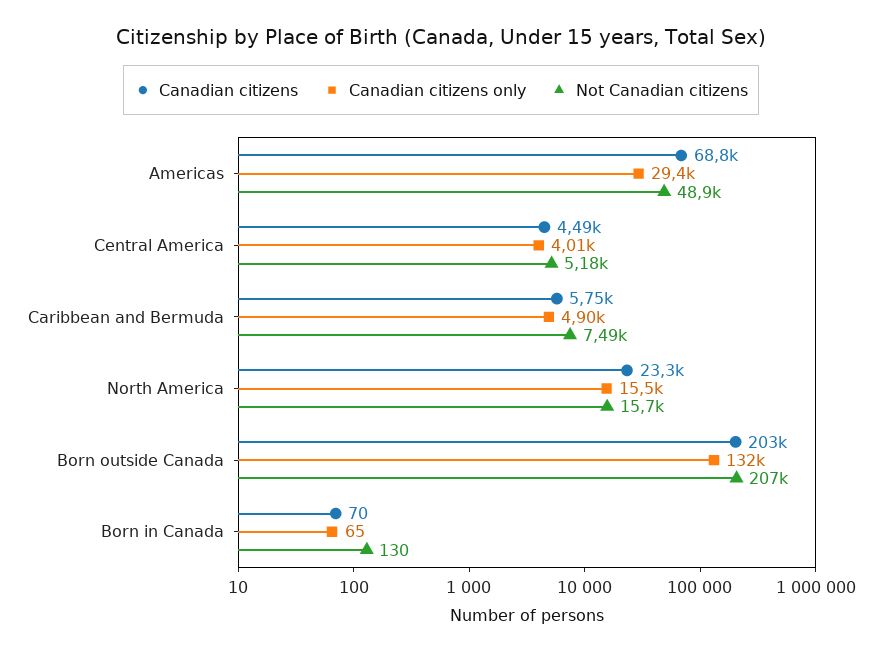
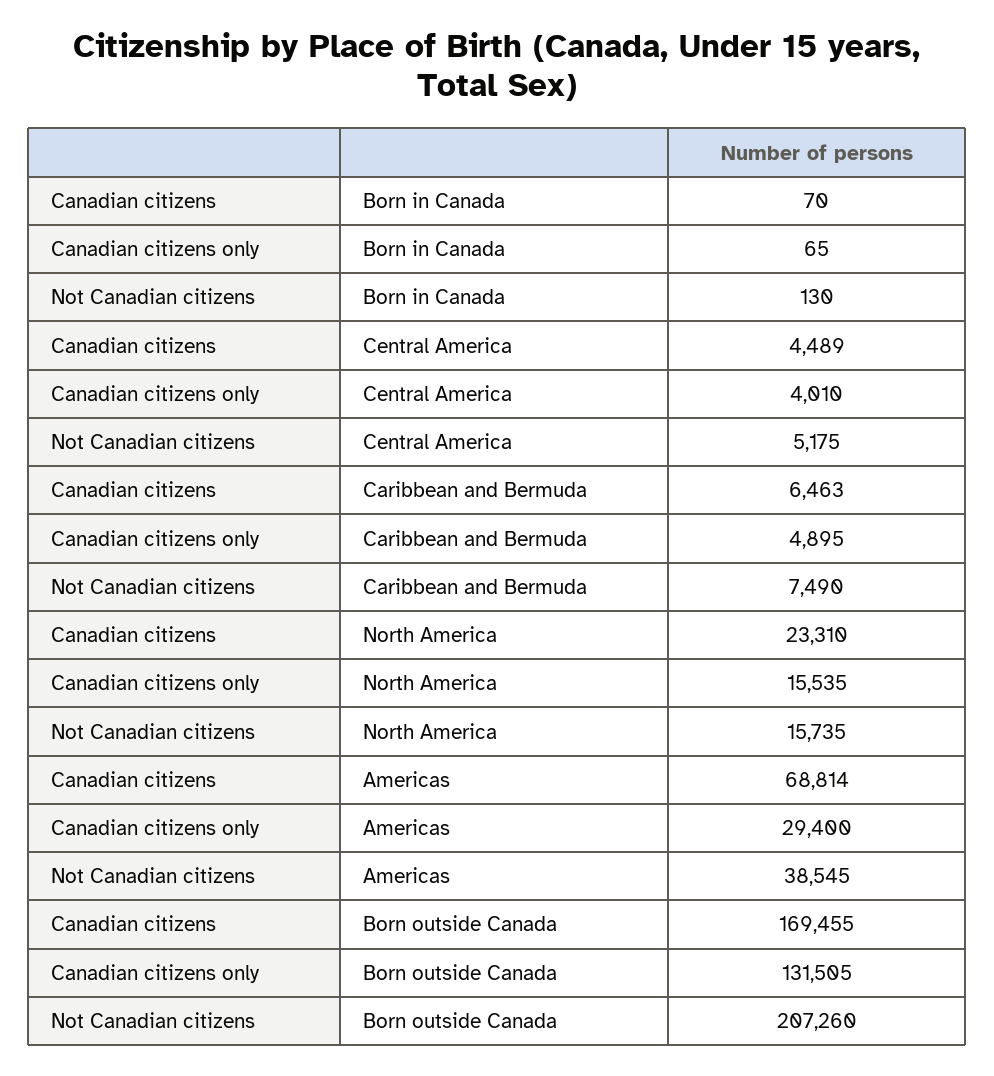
  {
    "Canadian citizens": {
      "Americas": 68814,
      "Central America": 4489,
-     "Caribbean and Bermuda": 5750,
+     "Caribbean and Bermuda": 6463,
      "North America": 23310,
-     "Born outside Canada": 203000,
+     "Born outside Canada": 169455,
      "Born in Canada": 70
    },
    "Canadian citizens only": {
      "Americas": 29400,
      "Central America": 4010,
      "Caribbean and Bermuda": 4895,
      "North America": 15535,
      "Born outside Canada": 131505,
      "Born in Canada": 65
    },
    "Not Canadian citizens": {
-     "Americas": 48900,
+     "Americas": 38545,
      "Central America": 5175,
      "Caribbean and Bermuda": 7490,
      "North America": 15735,
      "Born outside Canada": 207260,
      "Born in Canada": 130
    }
  }

